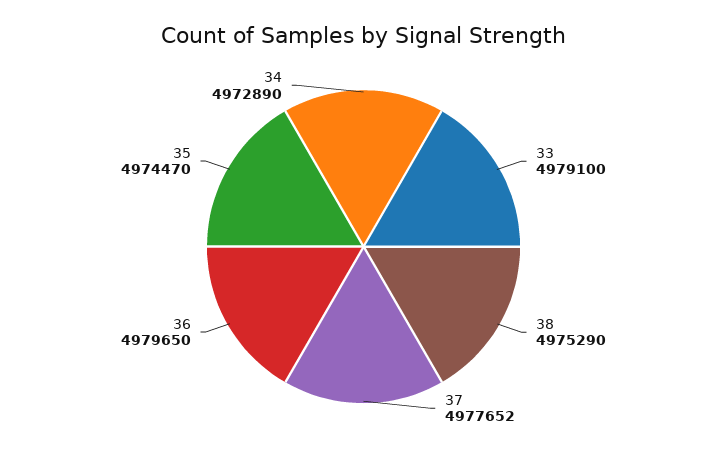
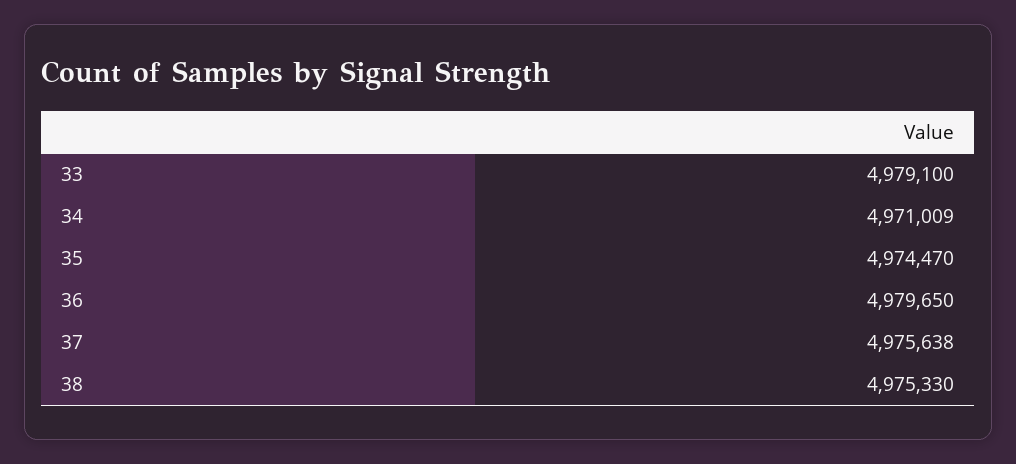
  {
    "33": 4979100,
-   "38": 4975290,
+   "38": 4975330,
-   "37": 4977652,
+   "37": 4975638,
    "36": 4979650,
    "35": 4974470,
-   "34": 4972890
+   "34": 4971009
  }

